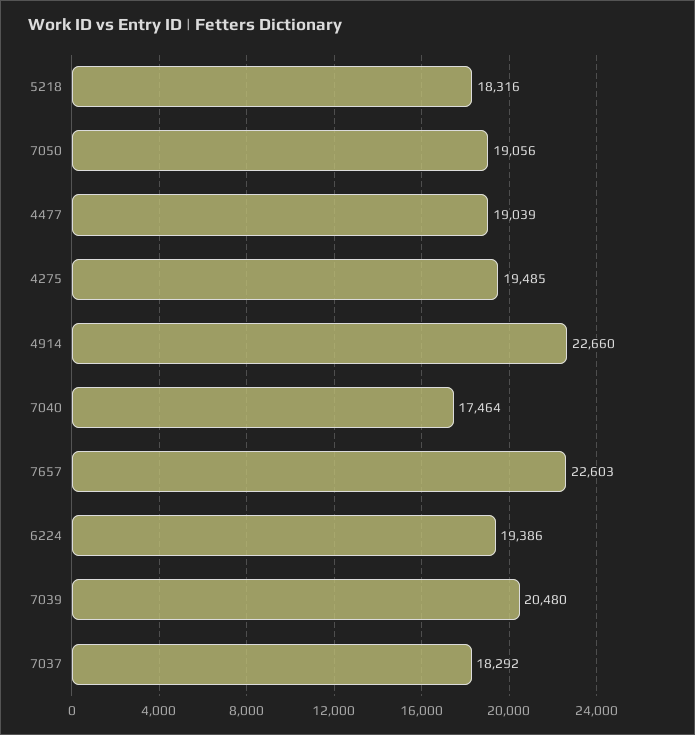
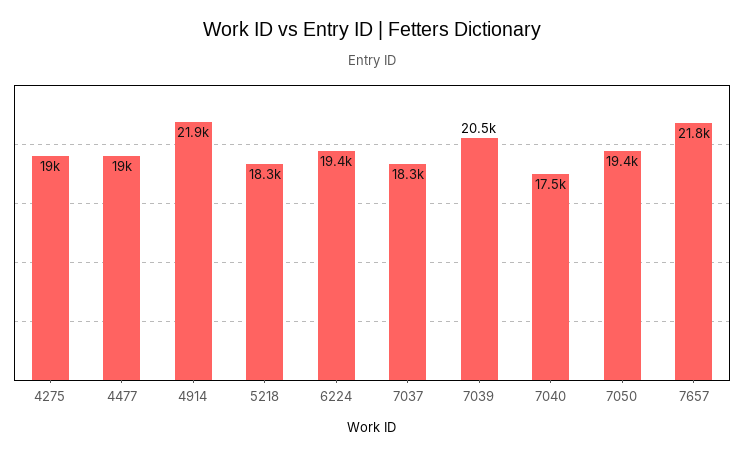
  {
    "5218": 18316,
-   "7050": 19056,
+   "7050": 19400,
    "4477": 19039,
-   "4275": 19485,
+   "4275": 19000,
-   "4914": 22660,
+   "4914": 21900,
    "7040": 17464,
-   "7657": 22603,
+   "7657": 21800,
    "6224": 19386,
    "7039": 20480,
    "7037": 18292
  }

